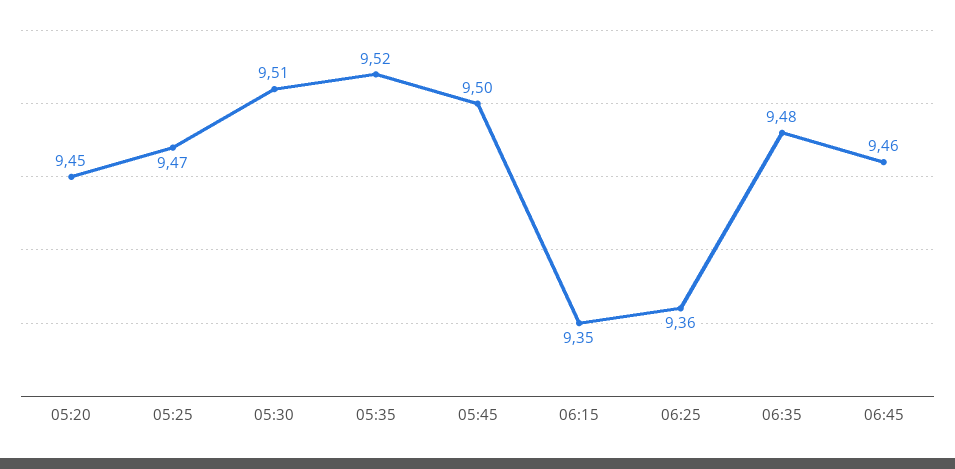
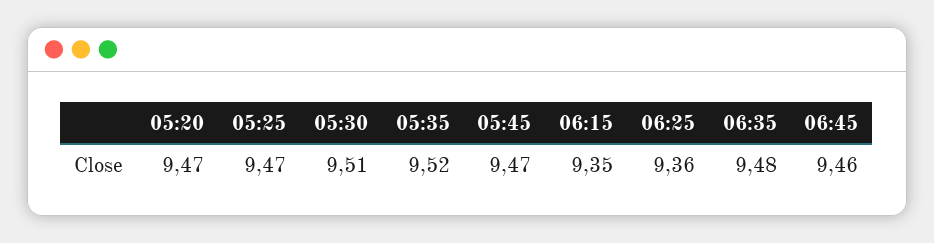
  {
-   "05:20": 9.45,
+   "05:20": 9.47,
    "05:25": 9.47,
    "05:30": 9.51,
    "05:35": 9.52,
-   "05:45": 9.5,
+   "05:45": 9.47,
    "06:15": 9.35,
    "06:25": 9.36,
    "06:35": 9.48,
    "06:45": 9.46
  }

